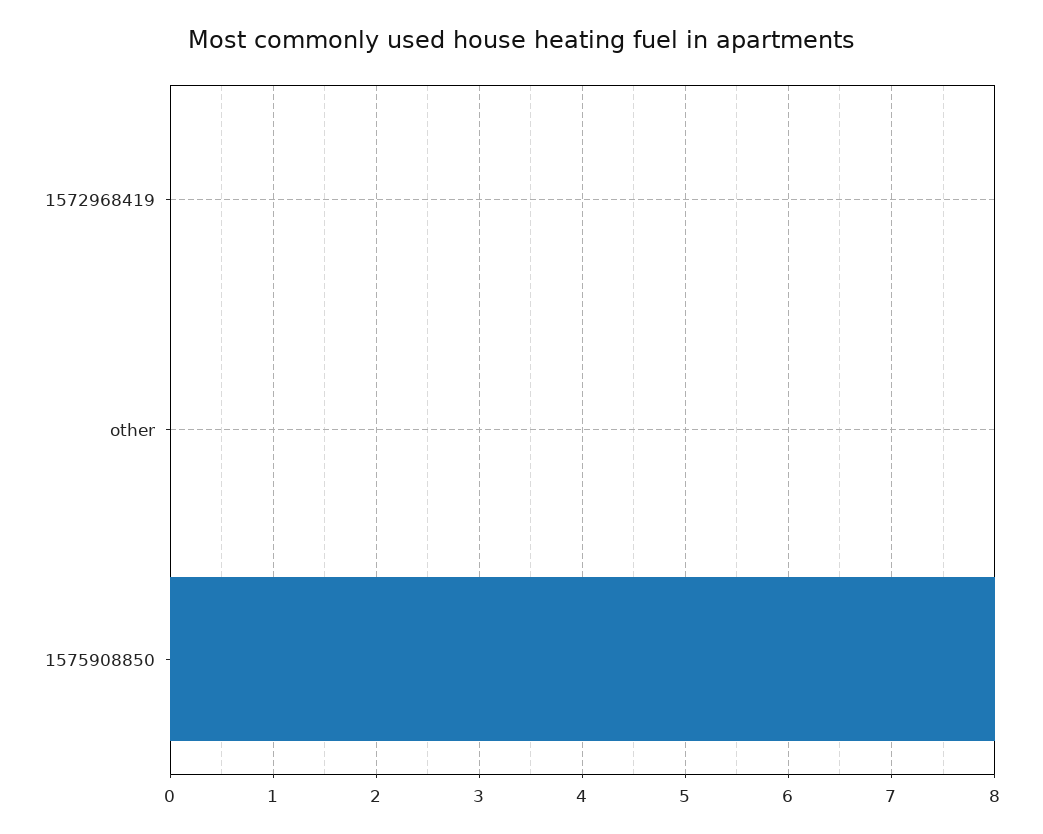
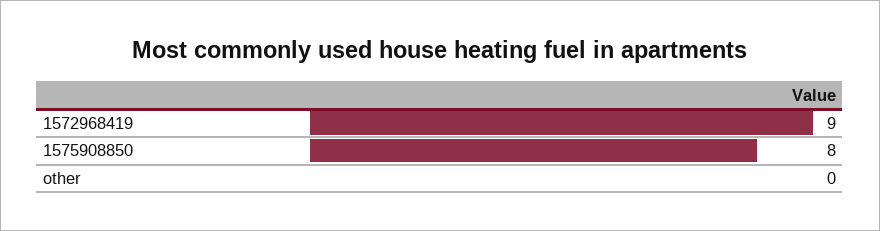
  {
-   "1572968419": 0,
+   "1572968419": 9,
    "other": 0,
    "1575908850": 8
  }

